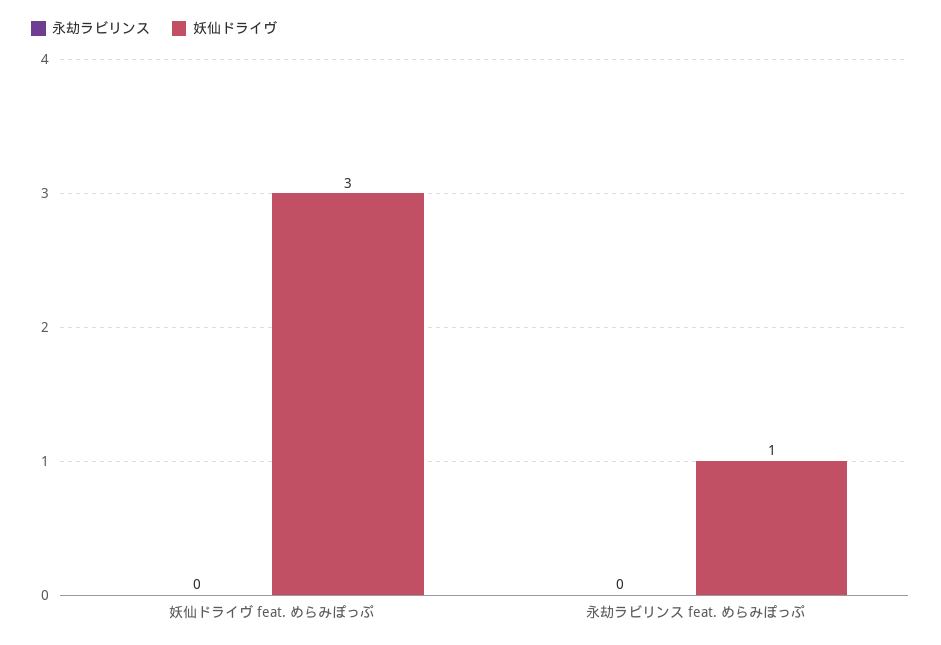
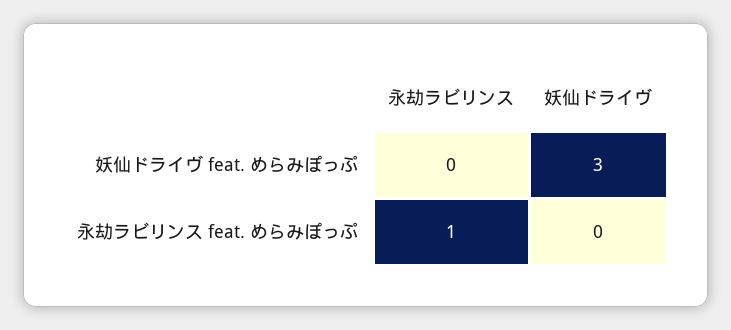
  {
    "永劫ラビリンス": {
      "妖仙ドライヴ feat. めらみぽっぷ": 0,
-     "永劫ラビリンス feat. めらみぽっぷ": 0
+     "永劫ラビリンス feat. めらみぽっぷ": 1
    },
    "妖仙ドライヴ": {
      "妖仙ドライヴ feat. めらみぽっぷ": 3,
-     "永劫ラビリンス feat. めらみぽっぷ": 1
+     "永劫ラビリンス feat. めらみぽっぷ": 0
    }
  }

